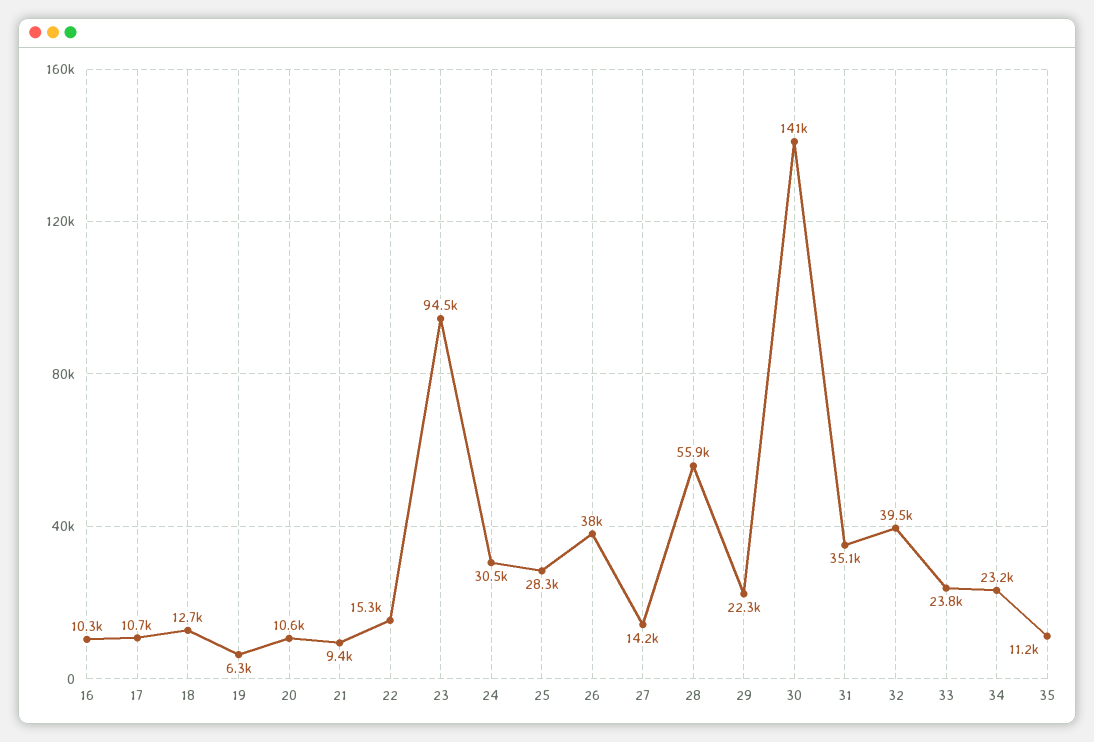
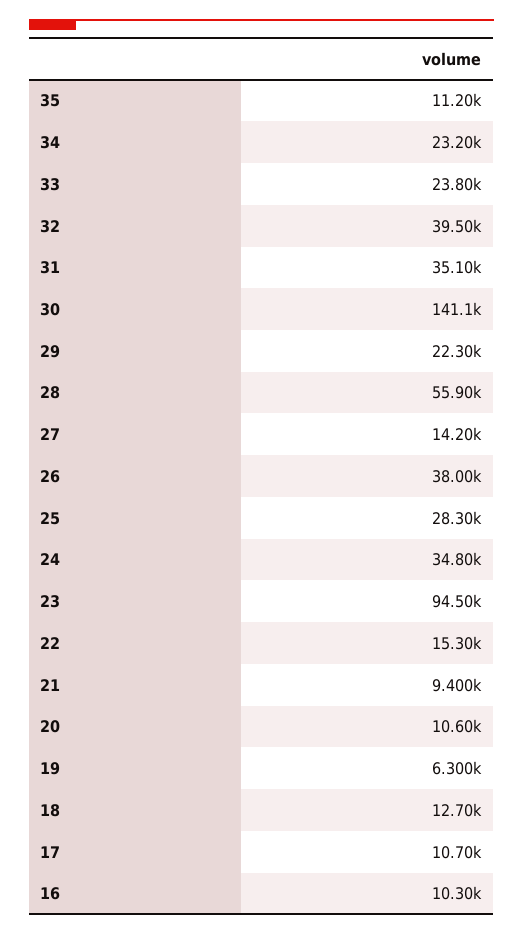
  {
    "16": 10300,
    "17": 10700,
    "18": 12700,
    "19": 6300,
    "20": 10600,
    "21": 9400,
    "22": 15300,
    "23": 94500,
-   "24": 30500,
+   "24": 34800,
    "25": 28300,
    "26": 38000,
    "27": 14200,
    "28": 55900,
    "29": 22300,
    "30": 141100,
    "31": 35100,
    "32": 39500,
    "33": 23800,
    "34": 23200,
    "35": 11200
  }

